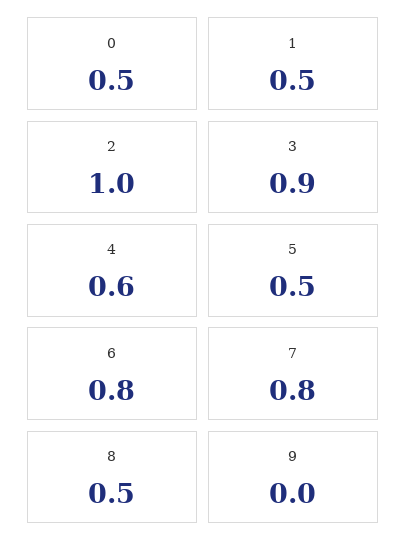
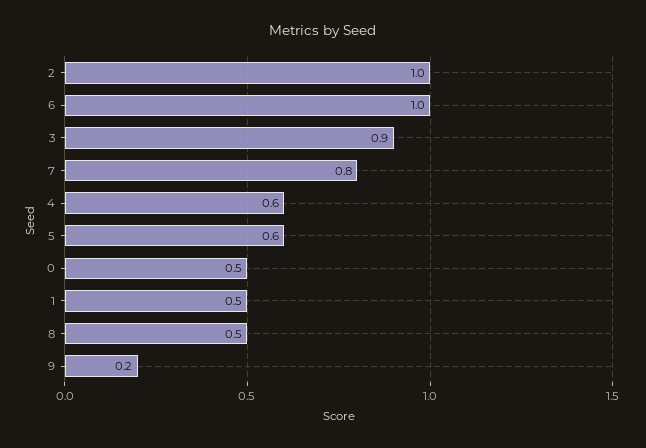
  {
    "0": 0.5,
    "1": 0.5,
    "2": 1,
    "3": 0.9,
    "4": 0.6,
-   "5": 0.5,
+   "5": 0.6,
-   "6": 0.8,
+   "6": 1,
    "7": 0.8,
    "8": 0.5,
-   "9": 0
+   "9": 0.2
  }

